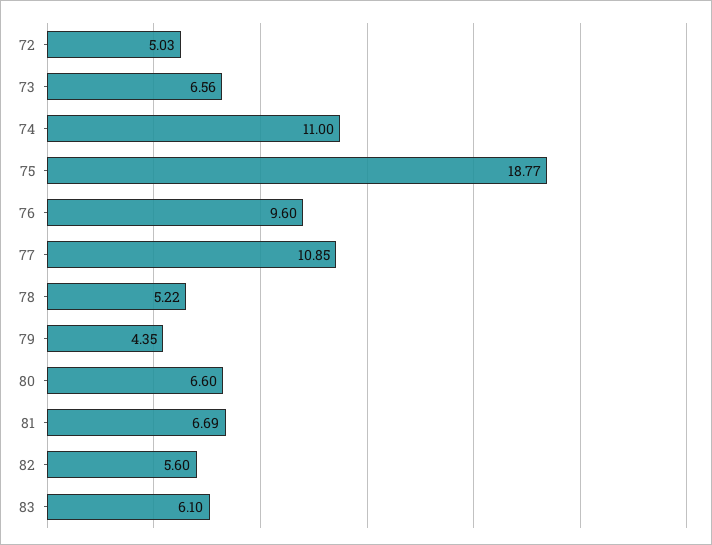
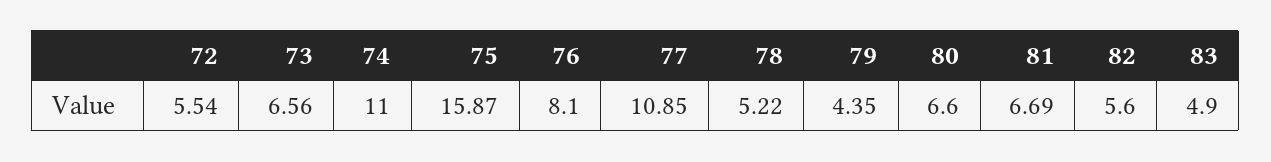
  {
-   "72": 5.03,
+   "72": 5.54,
    "73": 6.56,
    "74": 11,
-   "75": 18.77,
+   "75": 15.87,
-   "76": 9.6,
+   "76": 8.1,
    "77": 10.85,
    "78": 5.22,
    "79": 4.35,
    "80": 6.6,
    "81": 6.69,
    "82": 5.6,
-   "83": 6.1
+   "83": 4.9
  }

